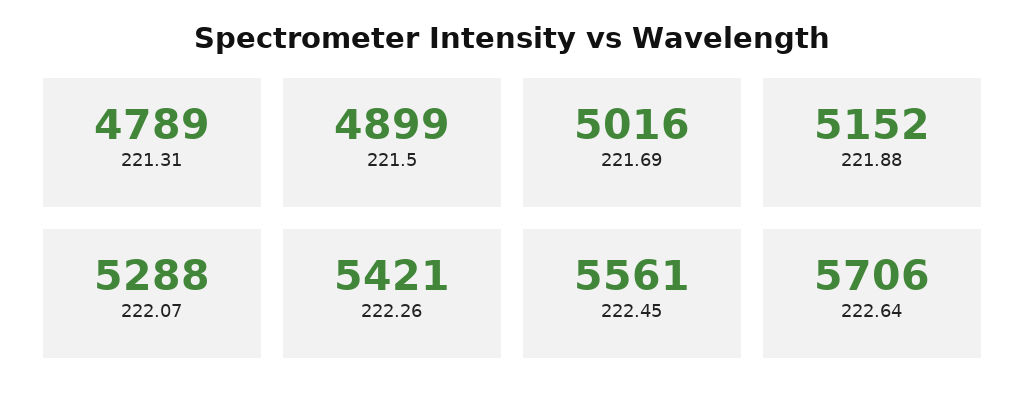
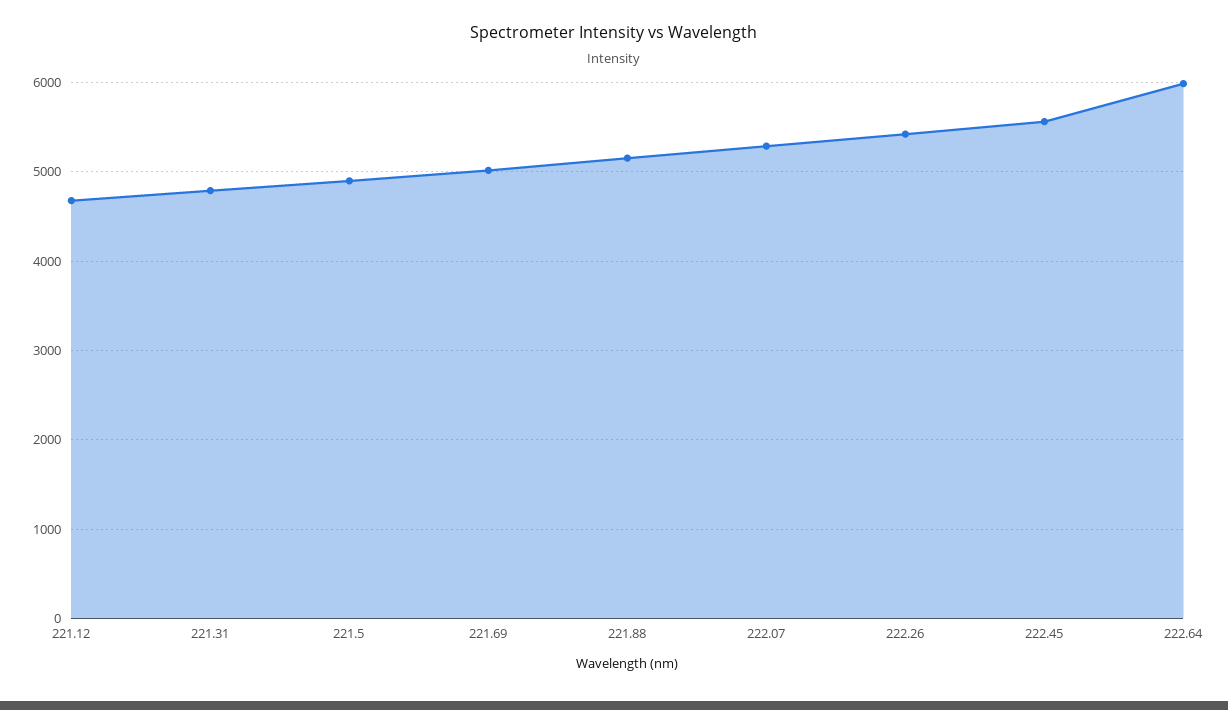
  {
    "221.31": 4789,
    "221.5": 4899,
    "221.69": 5016,
    "221.88": 5152,
    "222.07": 5288,
    "222.26": 5421,
    "222.45": 5561,
-   "222.64": 5706
+   "222.64": 6000,
+   "221.12": 4700
  }

